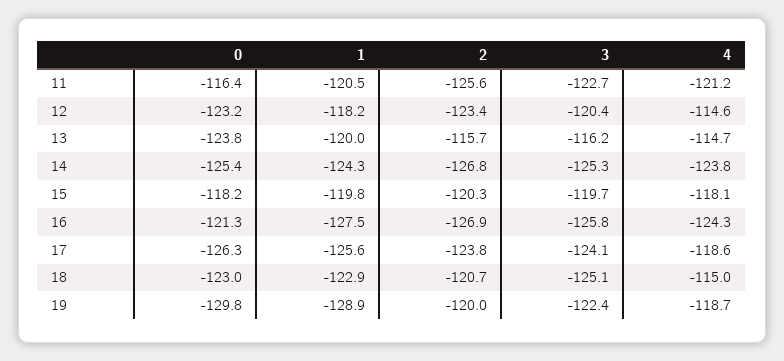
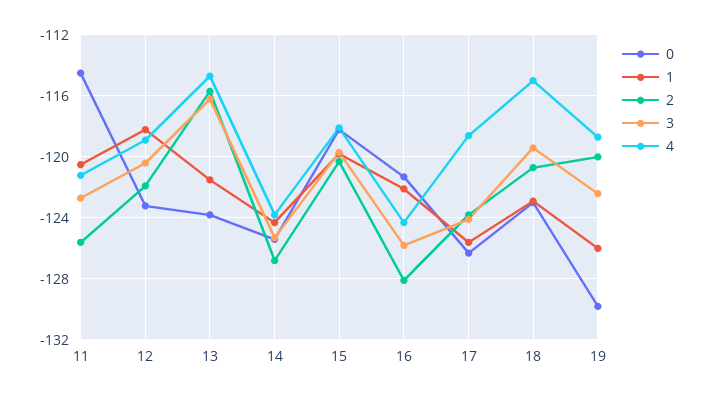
  {
    "0": {
-     "11": -116.4,
+     "11": -114.5,
      "12": -123.2,
      "13": -123.8,
      "14": -125.4,
      "15": -118.2,
      "16": -121.3,
      "17": -126.3,
      "18": -123,
      "19": -129.8
    },
    "1": {
      "11": -120.5,
      "12": -118.2,
-     "13": -120,
+     "13": -121.5,
      "14": -124.3,
      "15": -119.8,
-     "16": -127.5,
+     "16": -122,
      "17": -125.6,
      "18": -122.9,
-     "19": -128.9
+     "19": -126
    },
    "2": {
      "11": -125.6,
-     "12": -123.4,
+     "12": -122,
      "13": -115.7,
      "14": -126.8,
      "15": -120.3,
-     "16": -126.9,
+     "16": -128,
      "17": -123.8,
      "18": -120.7,
      "19": -120
    },
    "3": {
      "11": -122.7,
      "12": -120.4,
      "13": -116.2,
      "14": -125.3,
      "15": -119.7,
      "16": -125.8,
      "17": -124.1,
-     "18": -125.1,
+     "18": -119.5,
      "19": -122.4
    },
    "4": {
      "11": -121.2,
-     "12": -114.6,
+     "12": -119,
      "13": -114.7,
      "14": -123.8,
      "15": -118.1,
      "16": -124.3,
      "17": -118.6,
      "18": -115,
      "19": -118.7
    }
  }

